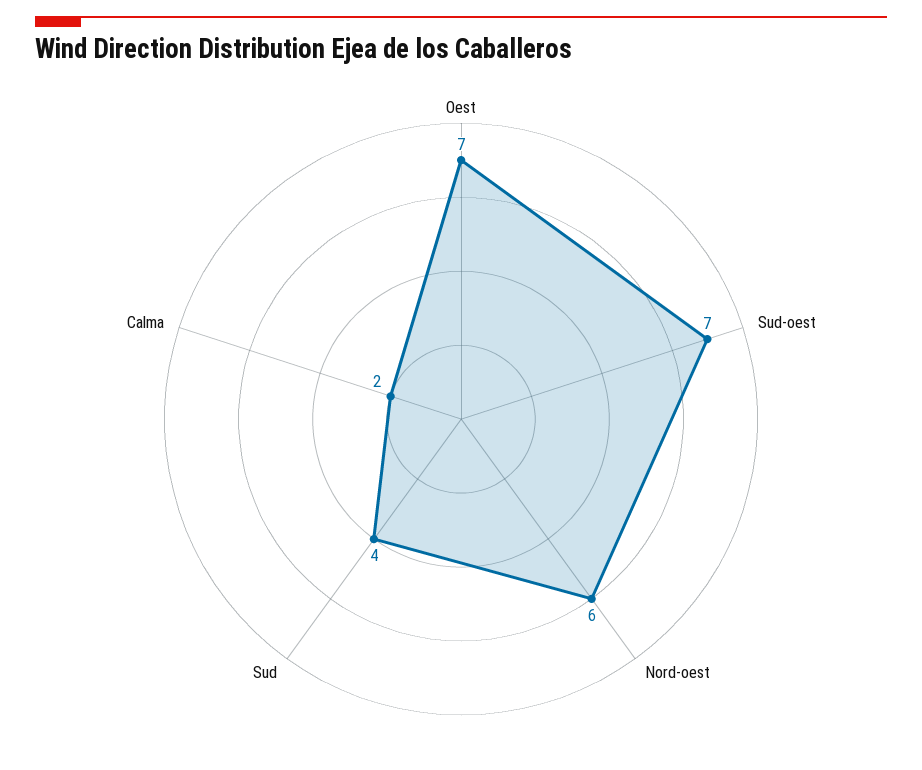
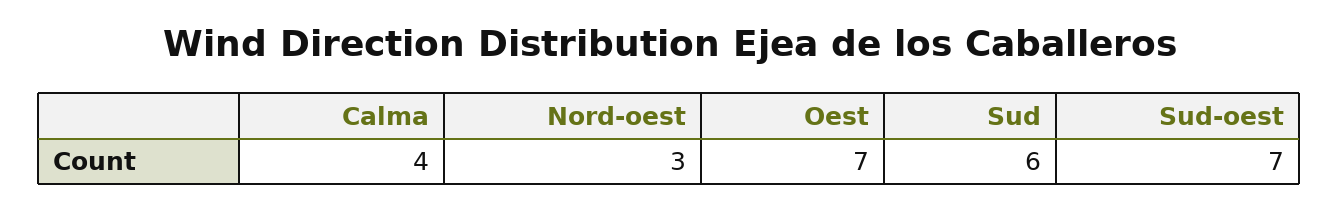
  {
    "Oest": 7,
    "Sud-oest": 7,
-   "Nord-oest": 6,
+   "Nord-oest": 3,
-   "Sud": 4,
+   "Sud": 6,
-   "Calma": 2
+   "Calma": 4
  }

